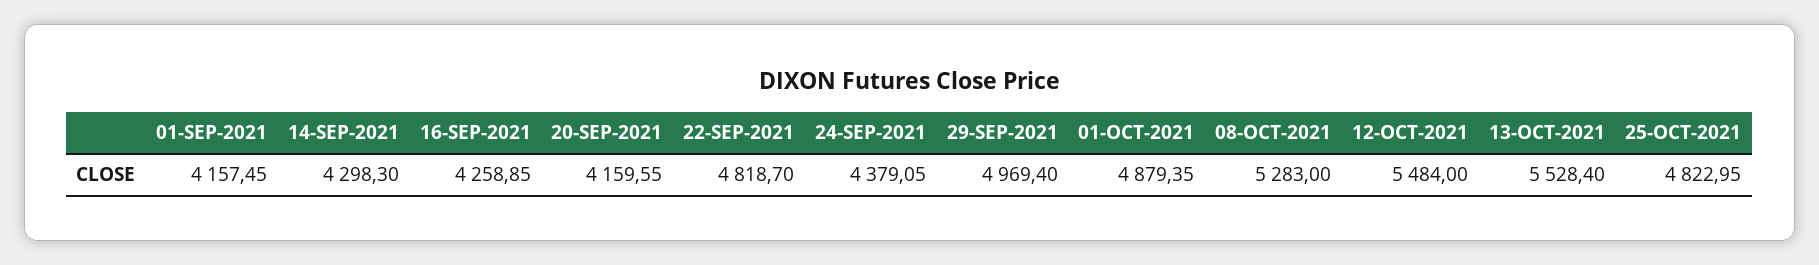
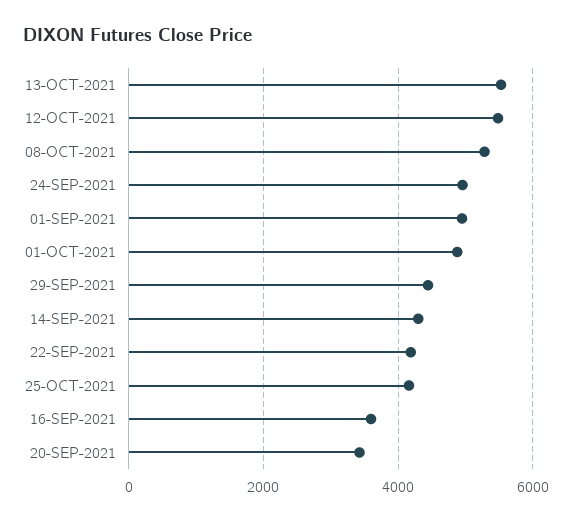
  {
-   "01-SEP-2021": 4157.45,
+   "01-SEP-2021": 5000,
    "14-SEP-2021": 4298.3,
-   "16-SEP-2021": 4258.85,
+   "16-SEP-2021": 3600,
-   "20-SEP-2021": 4159.55,
+   "20-SEP-2021": 3400,
-   "22-SEP-2021": 4818.7,
+   "22-SEP-2021": 4200,
-   "24-SEP-2021": 4379.05,
+   "24-SEP-2021": 5000,
-   "29-SEP-2021": 4969.4,
+   "29-SEP-2021": 4400,
    "01-OCT-2021": 4879.35,
    "08-OCT-2021": 5283,
    "12-OCT-2021": 5484,
    "13-OCT-2021": 5528.4,
-   "25-OCT-2021": 4822.95
+   "25-OCT-2021": 4200
  }

